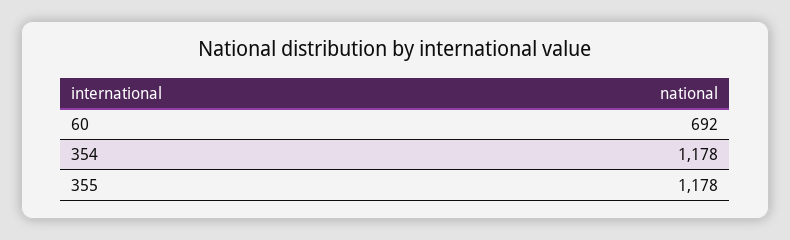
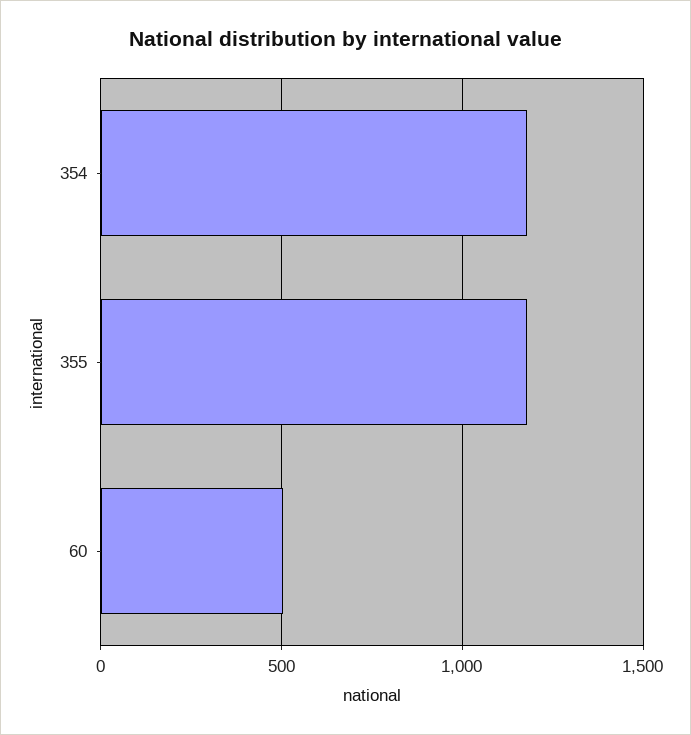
  {
-   "60": 692,
+   "60": 500,
    "354": 1178,
    "355": 1178
  }

